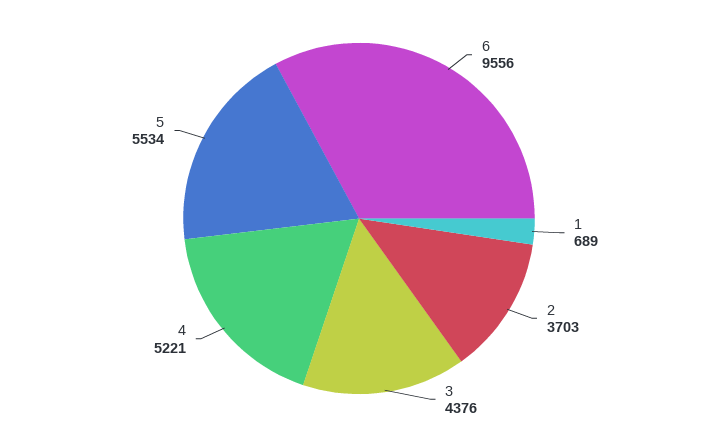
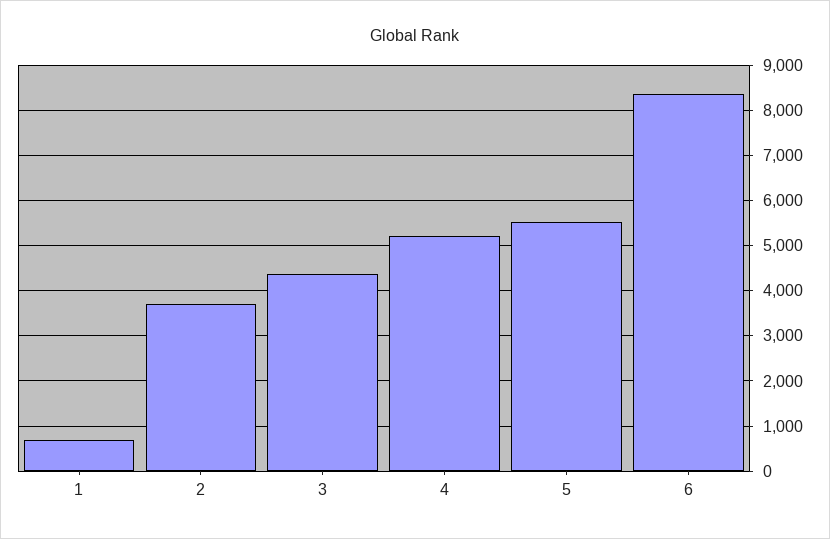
  {
-   "6": 9556,
+   "6": 8400,
    "1": 689,
    "2": 3703,
    "3": 4376,
    "4": 5221,
    "5": 5534
  }

